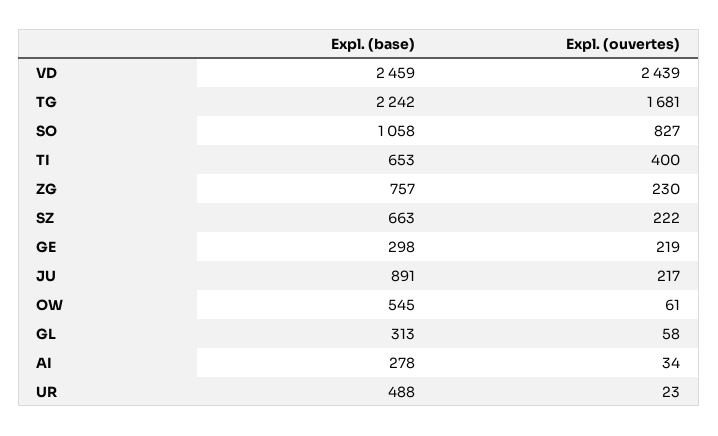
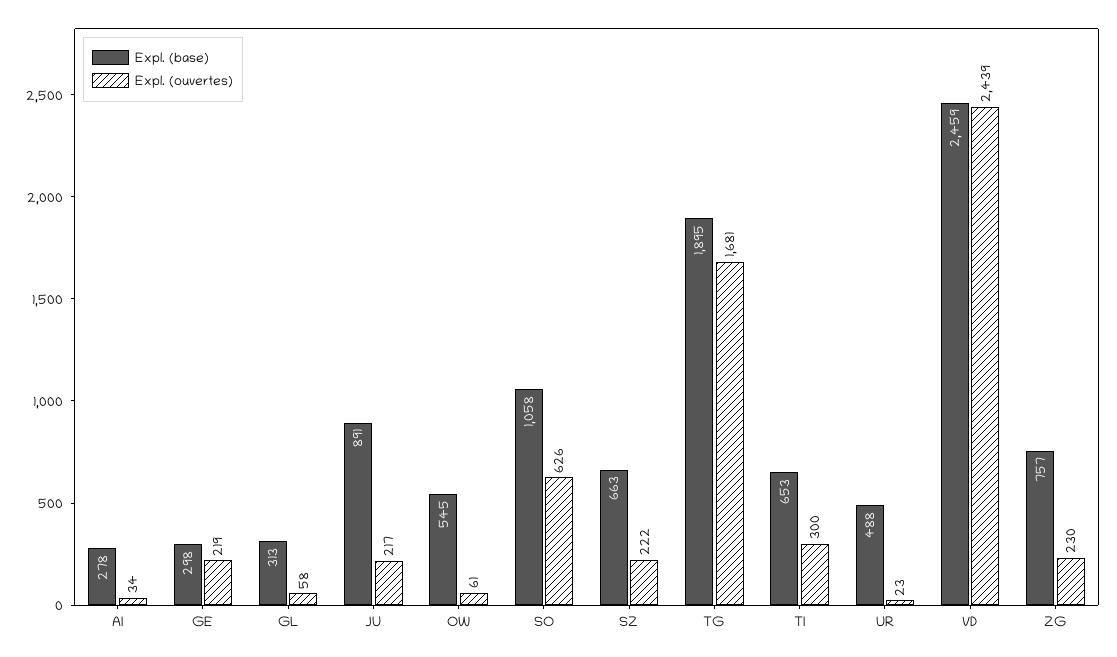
  {
    "Expl. (base)": {
      "VD": 2459,
-     "TG": 2242,
+     "TG": 1895,
      "SO": 1058,
      "TI": 653,
      "ZG": 757,
      "SZ": 663,
      "GE": 298,
      "JU": 891,
      "OW": 545,
      "GL": 313,
      "AI": 278,
      "UR": 488
    },
    "Expl. (ouvertes)": {
      "VD": 2439,
      "TG": 1681,
-     "SO": 827,
+     "SO": 626,
-     "TI": 400,
+     "TI": 300,
      "ZG": 230,
      "SZ": 222,
      "GE": 219,
      "JU": 217,
      "OW": 61,
      "GL": 58,
      "AI": 34,
      "UR": 23
    }
  }

